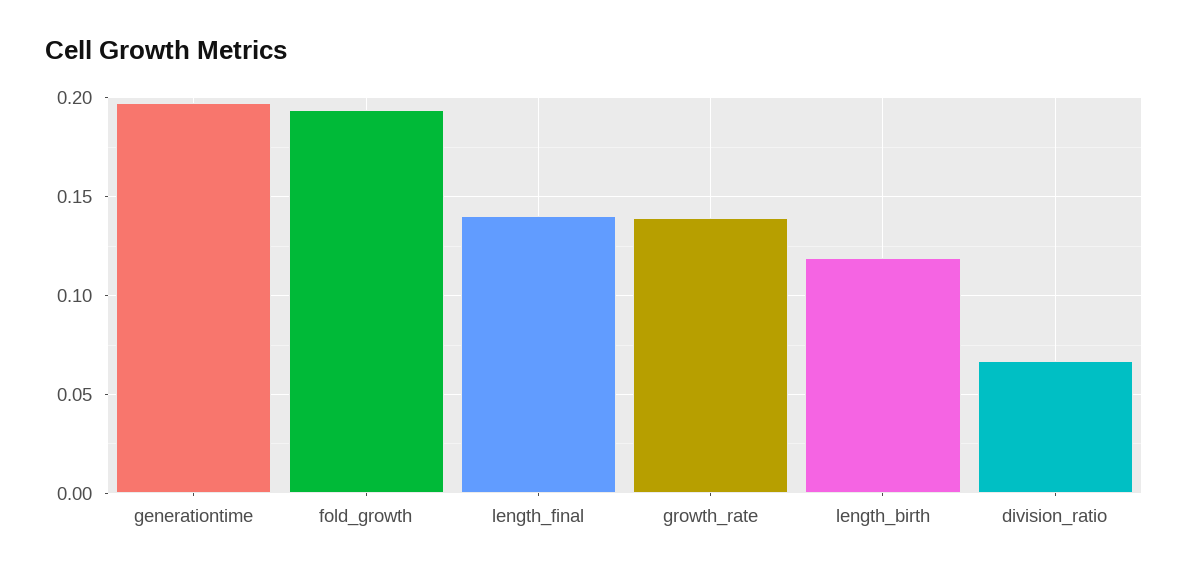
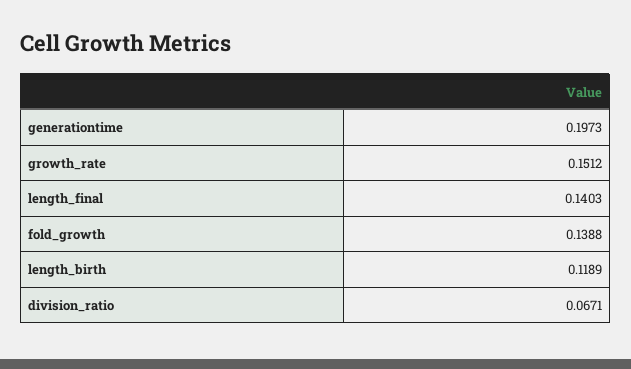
  {
    "generationtime": 0.1973,
-   "fold_growth": 0.195,
+   "fold_growth": 0.1388,
    "length_final": 0.1403,
-   "growth_rate": 0.14,
+   "growth_rate": 0.1512,
    "length_birth": 0.1189,
    "division_ratio": 0.0671
  }

